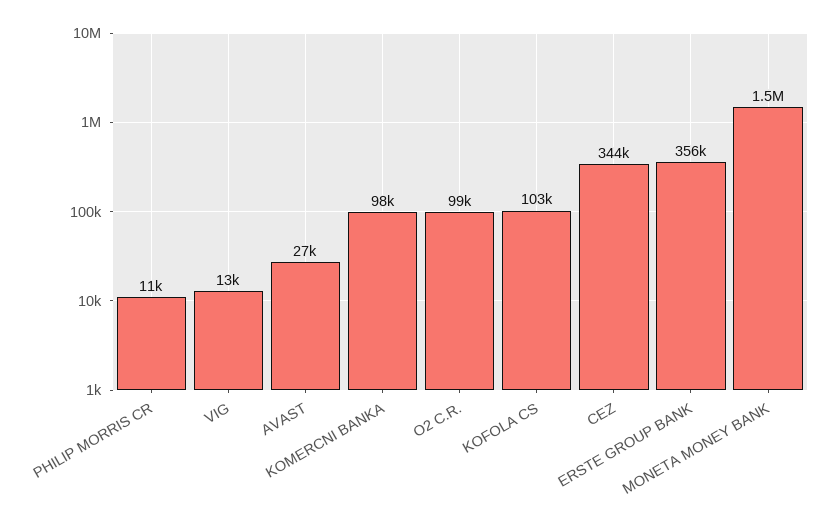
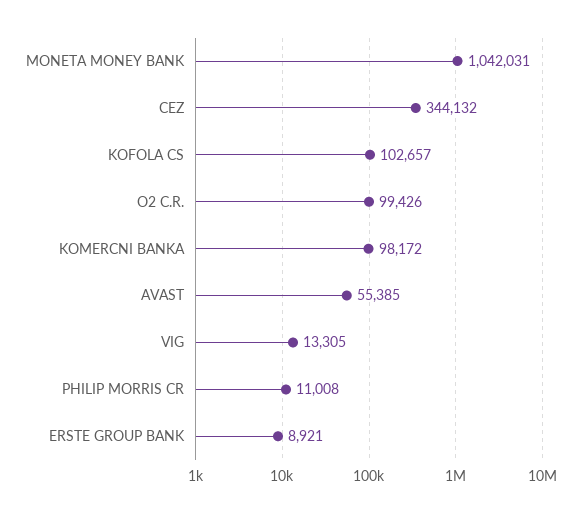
  {
    "PHILIP MORRIS CR": 11008,
    "VIG": 13305,
-   "AVAST": 27000,
+   "AVAST": 55385,
    "KOMERCNI BANKA": 98172,
    "O2 C.R.": 99426,
    "KOFOLA CS": 102657,
    "CEZ": 344132,
-   "ERSTE GROUP BANK": 356000,
+   "ERSTE GROUP BANK": 8921,
-   "MONETA MONEY BANK": 1500000
+   "MONETA MONEY BANK": 1042031
  }

